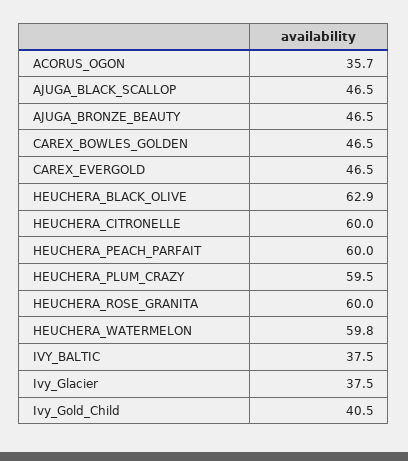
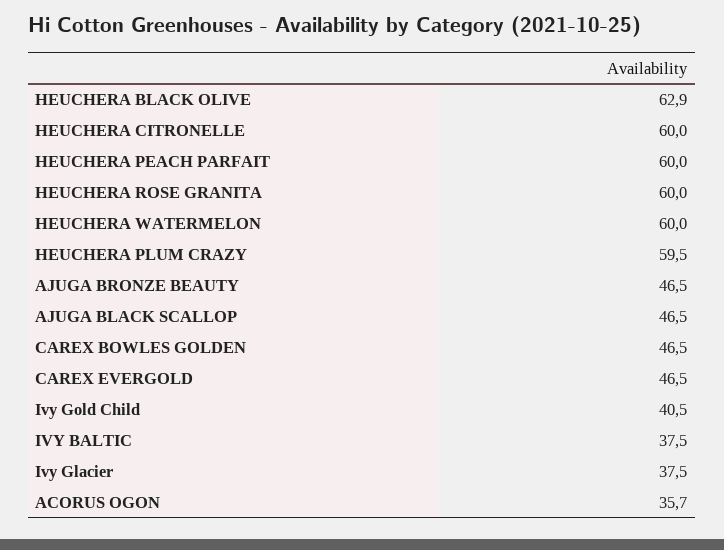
  {
    "ACORUS_OGON": 35.7,
    "AJUGA_BLACK_SCALLOP": 46.5,
    "AJUGA_BRONZE_BEAUTY": 46.5,
    "CAREX_BOWLES_GOLDEN": 46.5,
    "CAREX_EVERGOLD": 46.5,
    "HEUCHERA_BLACK_OLIVE": 62.9,
    "HEUCHERA_CITRONELLE": 60,
    "HEUCHERA_PEACH_PARFAIT": 60,
    "HEUCHERA_PLUM_CRAZY": 59.5,
    "HEUCHERA_ROSE_GRANITA": 60,
-   "HEUCHERA_WATERMELON": 59.8,
+   "HEUCHERA_WATERMELON": 60,
    "IVY_BALTIC": 37.5,
    "Ivy_Glacier": 37.5,
    "Ivy_Gold_Child": 40.5
  }

